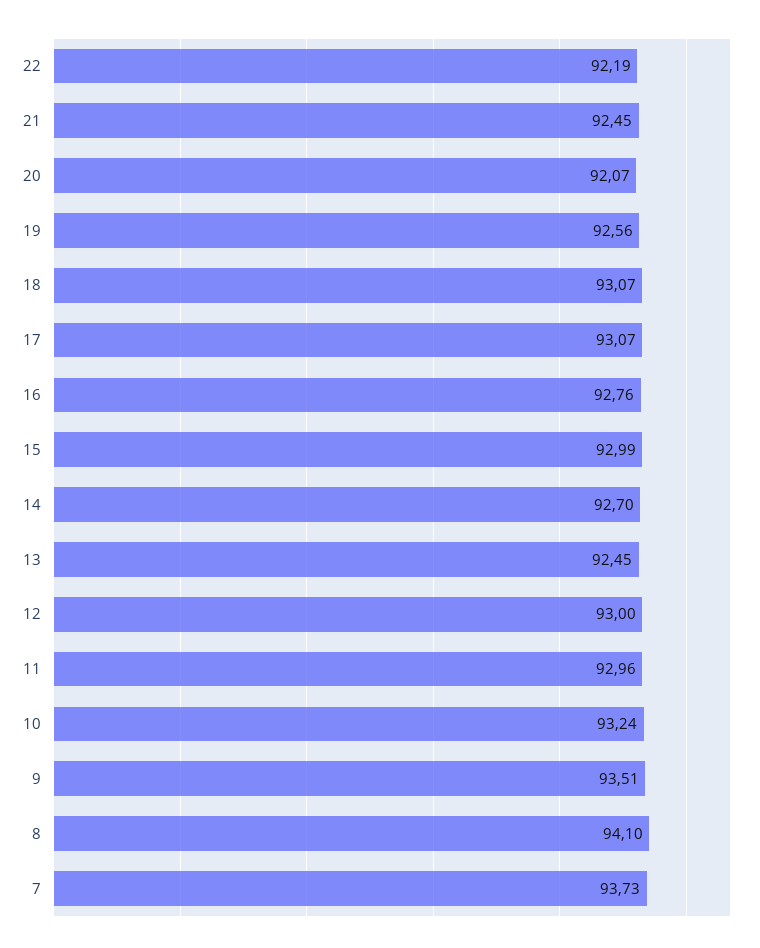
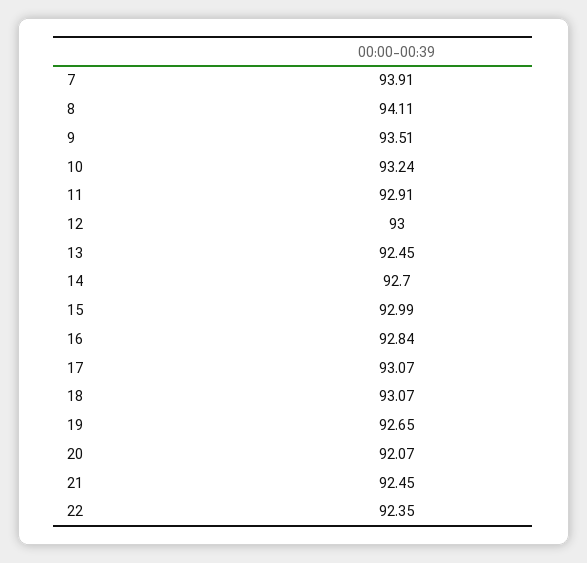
  {
-   "22": 92.19,
+   "22": 92.35,
    "21": 92.45,
    "20": 92.07,
-   "19": 92.56,
+   "19": 92.65,
    "18": 93.07,
    "17": 93.07,
-   "16": 92.76,
+   "16": 92.84,
    "15": 92.99,
    "14": 92.7,
    "13": 92.45,
    "12": 93,
-   "11": 92.96,
+   "11": 92.91,
    "10": 93.24,
    "9": 93.51,
-   "8": 94.1,
+   "8": 94.11,
-   "7": 93.73
+   "7": 93.91
  }

